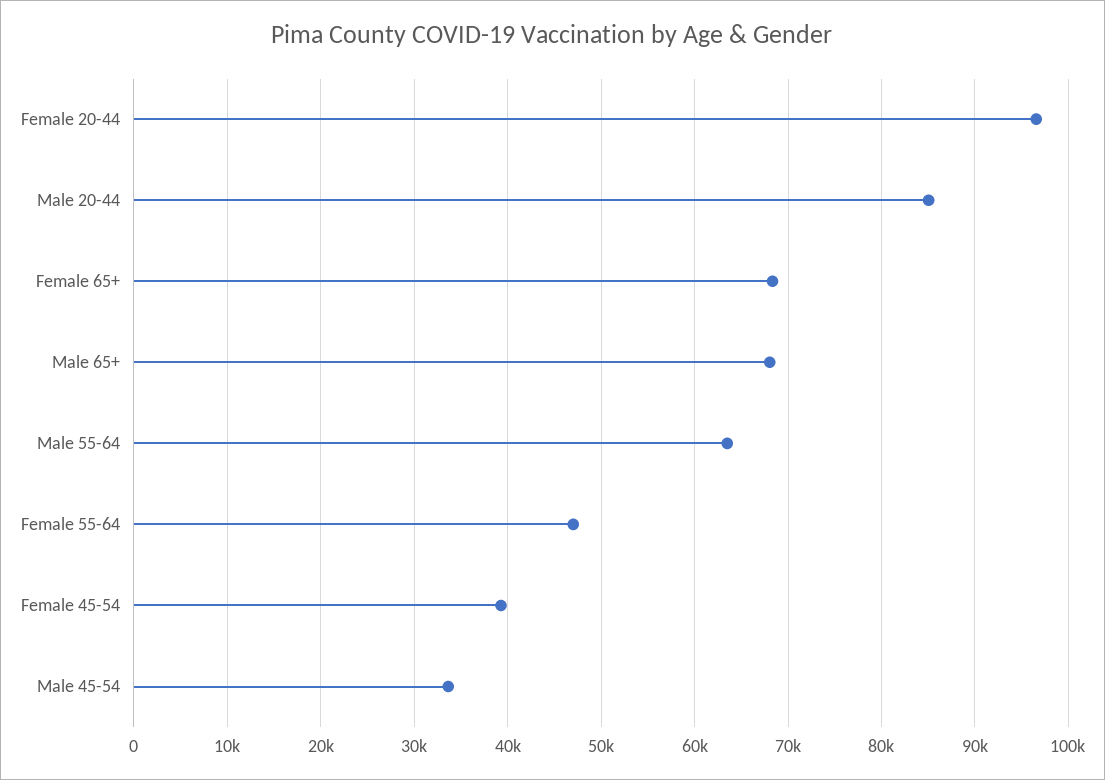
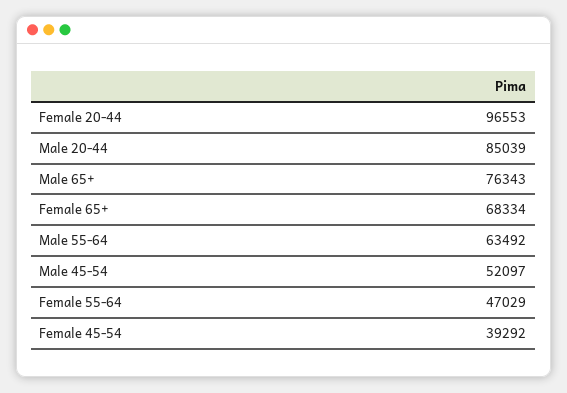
  {
    "Female 20-44": 96553,
    "Male 20-44": 85039,
    "Female 65+": 68334,
-   "Male 65+": 68000,
+   "Male 65+": 76343,
    "Male 55-64": 63492,
    "Female 55-64": 47029,
    "Female 45-54": 39292,
-   "Male 45-54": 34000
+   "Male 45-54": 52097
  }

